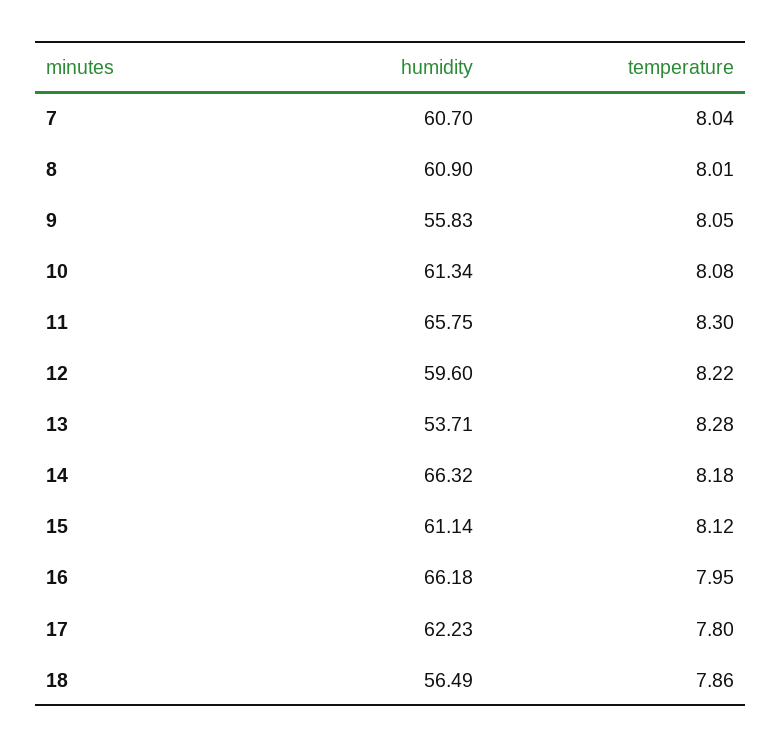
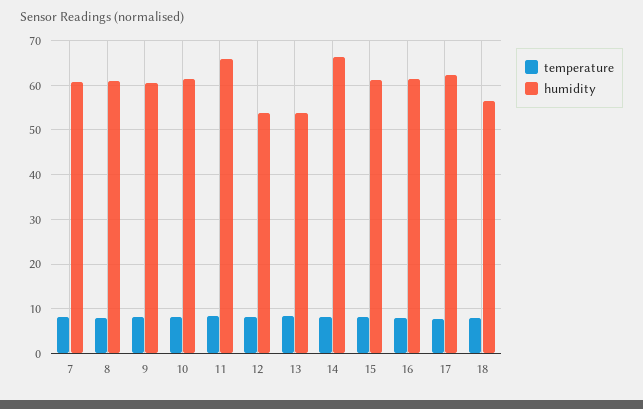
  {
    "humidity": {
      "7": 60.7,
      "8": 60.9,
-     "9": 55.83,
+     "9": 60,
      "10": 61.34,
      "11": 65.75,
-     "12": 59.6,
+     "12": 54,
      "13": 53.71,
      "14": 66.32,
      "15": 61.14,
-     "16": 66.18,
+     "16": 62,
      "17": 62.23,
      "18": 56.49
    },
    "temperature": {
      "7": 8.04,
      "8": 8.01,
      "9": 8.05,
      "10": 8.08,
      "11": 8.3,
      "12": 8.22,
      "13": 8.28,
      "14": 8.18,
      "15": 8.12,
      "16": 7.95,
      "17": 7.8,
      "18": 7.86
    }
  }

